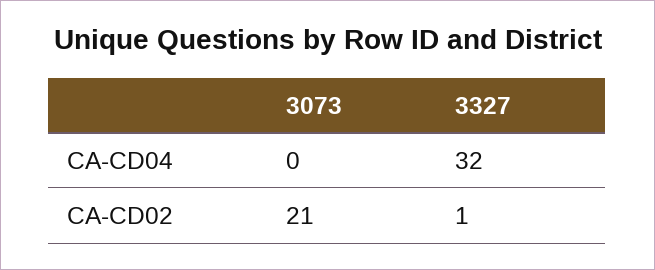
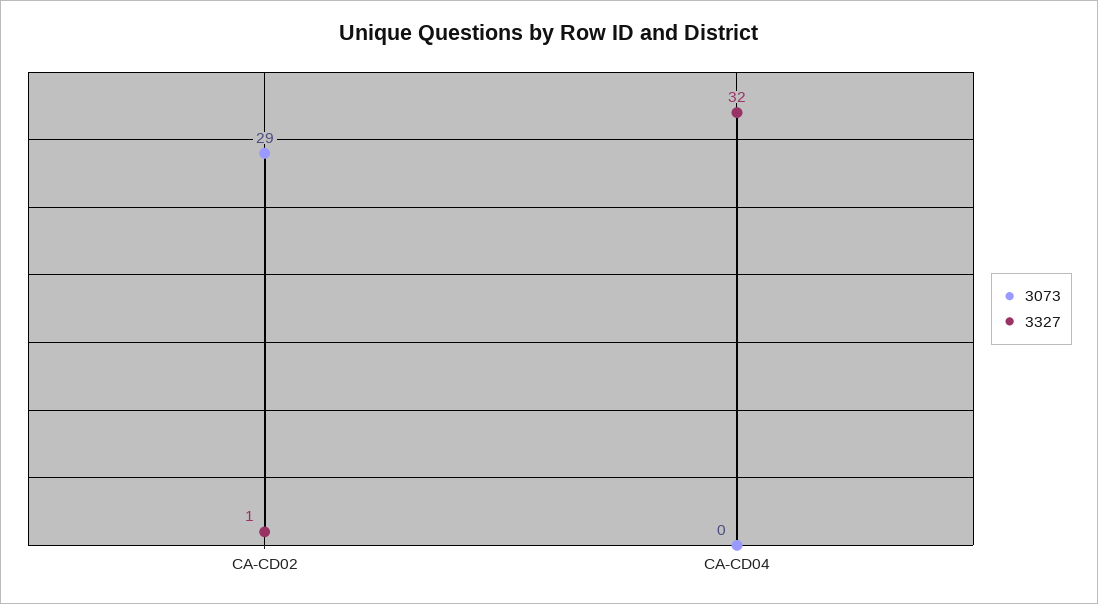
  {
    "3073": {
      "CA-CD04": 0,
-     "CA-CD02": 21
+     "CA-CD02": 29
    },
    "3327": {
      "CA-CD04": 32,
      "CA-CD02": 1
    }
  }

